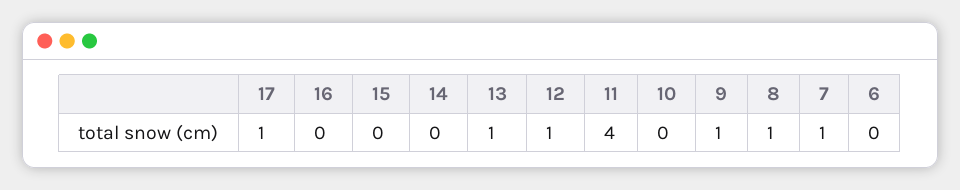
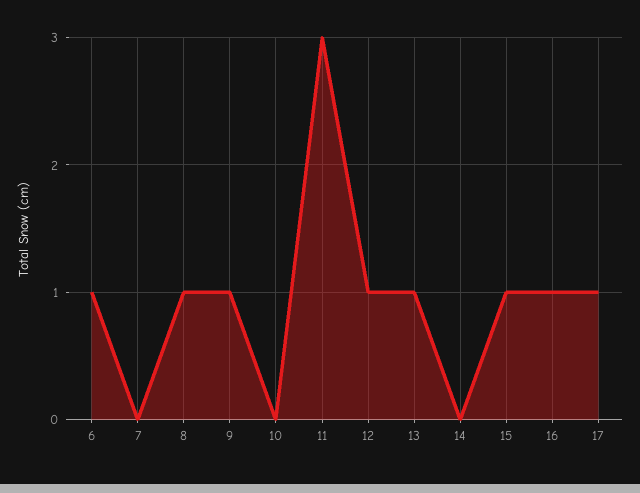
  {
    "17": 1,
-   "16": 0,
+   "16": 1,
-   "15": 0,
+   "15": 1,
    "14": 0,
    "13": 1,
    "12": 1,
-   "11": 4,
+   "11": 3,
    "10": 0,
    "9": 1,
    "8": 1,
-   "7": 1,
+   "7": 0,
-   "6": 0
+   "6": 1
  }

